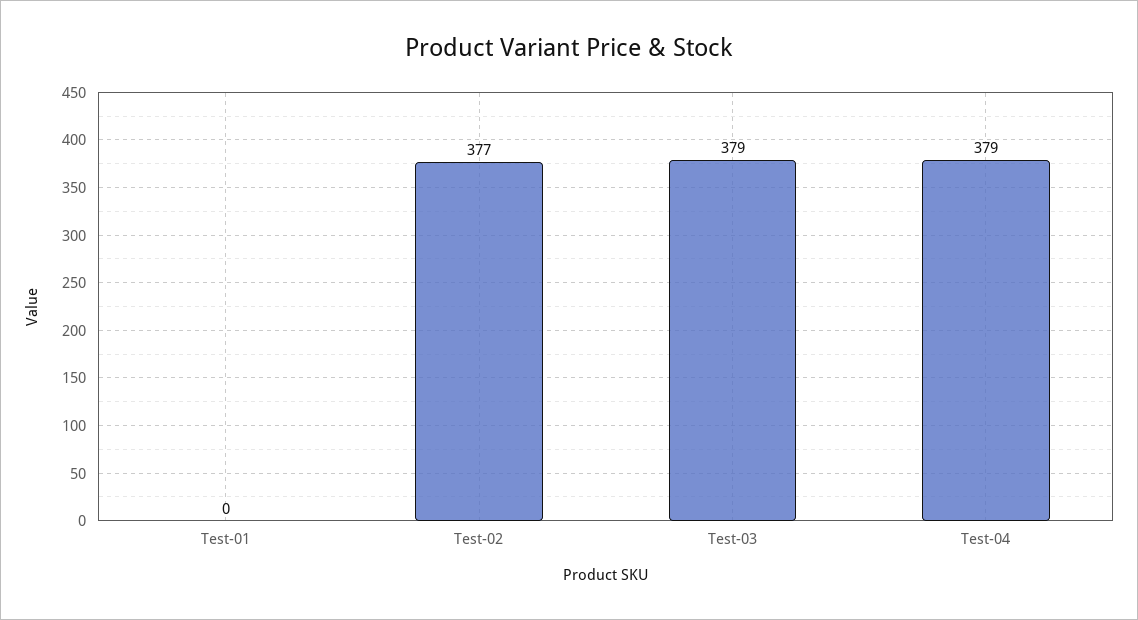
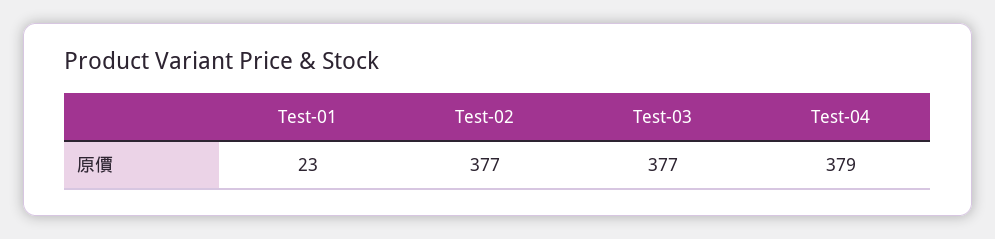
  {
-   "Test-01": 0,
+   "Test-01": 23,
    "Test-02": 377,
-   "Test-03": 379,
+   "Test-03": 377,
    "Test-04": 379
  }

